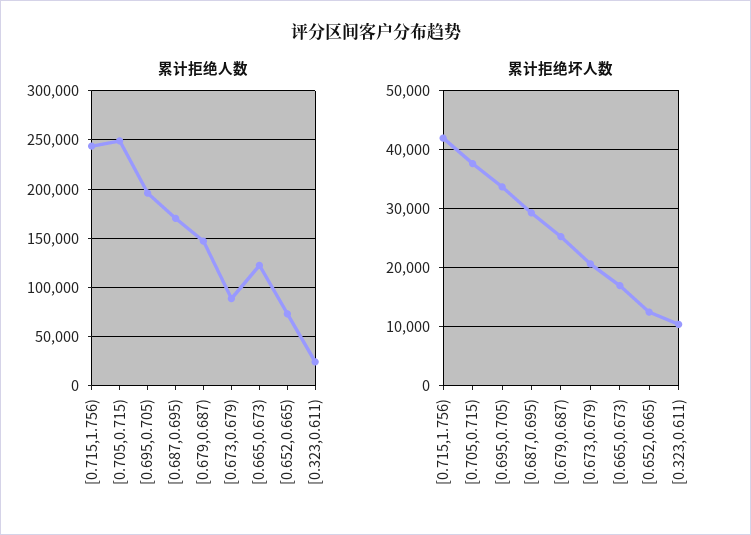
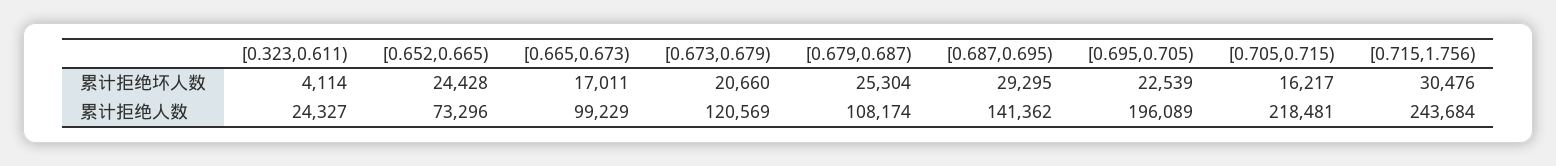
  {
    "累计拒绝人数": {
      "[0.715,1.756)": 243684,
-     "[0.705,0.715)": 250000,
+     "[0.705,0.715)": 218481,
      "[0.695,0.705)": 196089,
-     "[0.687,0.695)": 170000,
+     "[0.687,0.695)": 141362,
-     "[0.679,0.687)": 150000,
+     "[0.679,0.687)": 108174,
-     "[0.673,0.679)": 90000,
+     "[0.673,0.679)": 120569,
-     "[0.665,0.673)": 120000,
+     "[0.665,0.673)": 99229,
      "[0.652,0.665)": 73296,
      "[0.323,0.611)": 24327
    },
    "累计拒绝坏人数": {
-     "[0.715,1.756)": 42000,
+     "[0.715,1.756)": 30476,
-     "[0.705,0.715)": 38000,
+     "[0.705,0.715)": 16217,
-     "[0.695,0.705)": 34000,
+     "[0.695,0.705)": 22539,
      "[0.687,0.695)": 29295,
      "[0.679,0.687)": 25304,
      "[0.673,0.679)": 20660,
      "[0.665,0.673)": 17011,
-     "[0.652,0.665)": 12000,
+     "[0.652,0.665)": 24428,
-     "[0.323,0.611)": 10000
+     "[0.323,0.611)": 4114
    }
  }

